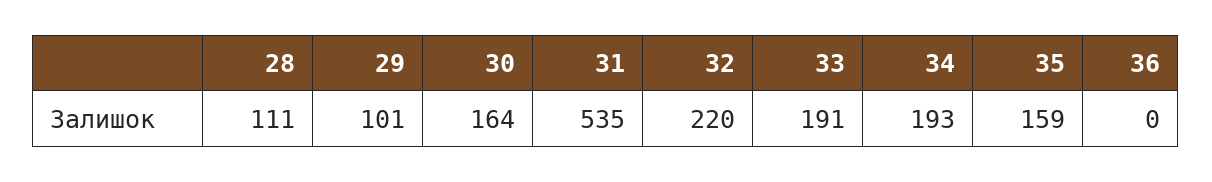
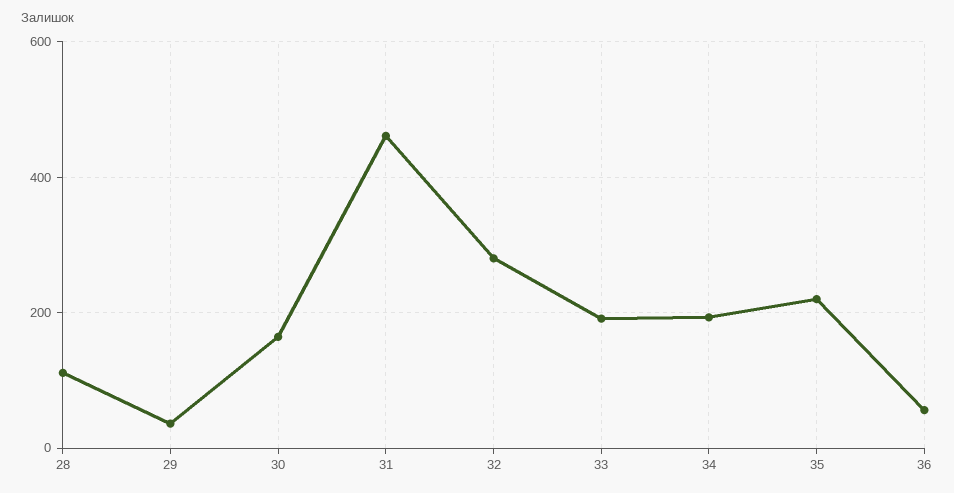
  {
    "28": 111,
-   "29": 101,
+   "29": 40,
    "30": 164,
-   "31": 535,
+   "31": 460,
-   "32": 220,
+   "32": 280,
    "33": 191,
    "34": 193,
-   "35": 159,
+   "35": 220,
-   "36": 0
+   "36": 60
  }

